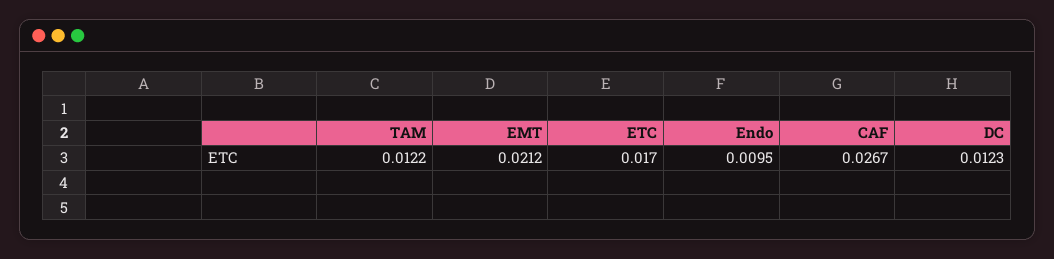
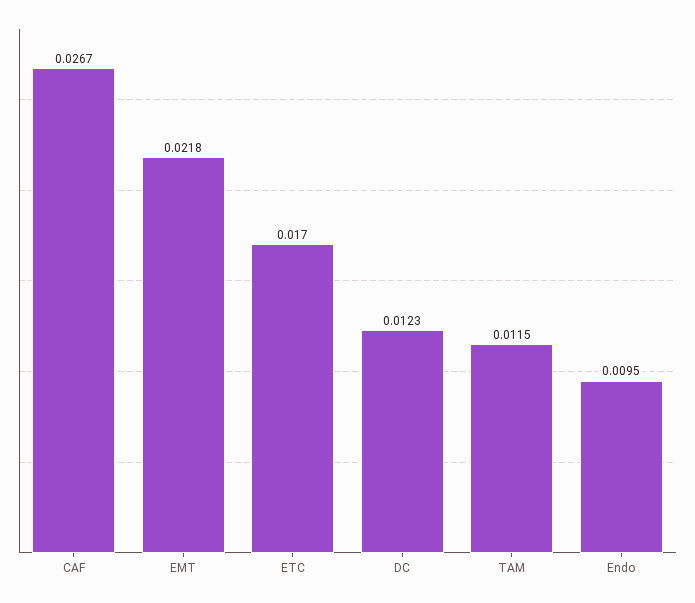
  {
-   "TAM": 0.0122,
+   "TAM": 0.0115,
-   "EMT": 0.0212,
+   "EMT": 0.0218,
    "ETC": 0.017,
    "Endo": 0.0095,
    "CAF": 0.0267,
    "DC": 0.0123
  }

